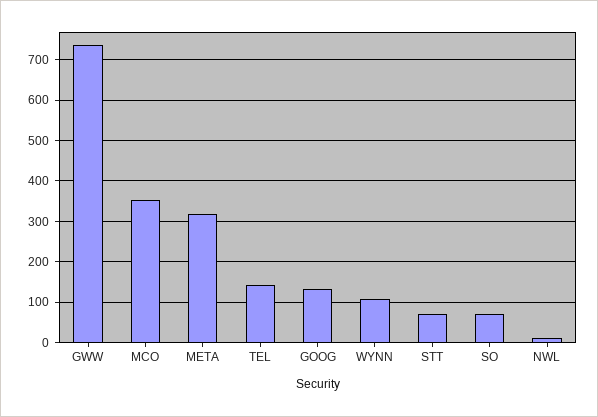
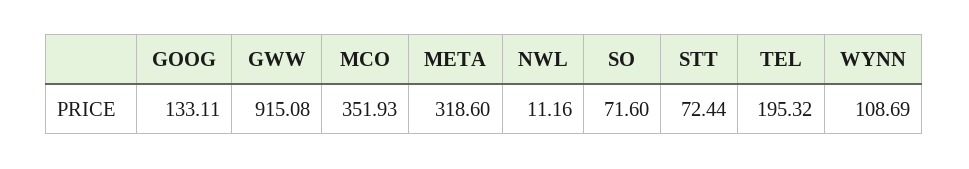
  {
-   "GWW": 740,
+   "GWW": 915.08,
    "MCO": 351.93,
    "META": 318.6,
-   "TEL": 140,
+   "TEL": 195.32,
    "GOOG": 133.11,
    "WYNN": 108.69,
    "STT": 72.44,
    "SO": 71.6,
    "NWL": 11.16
  }

